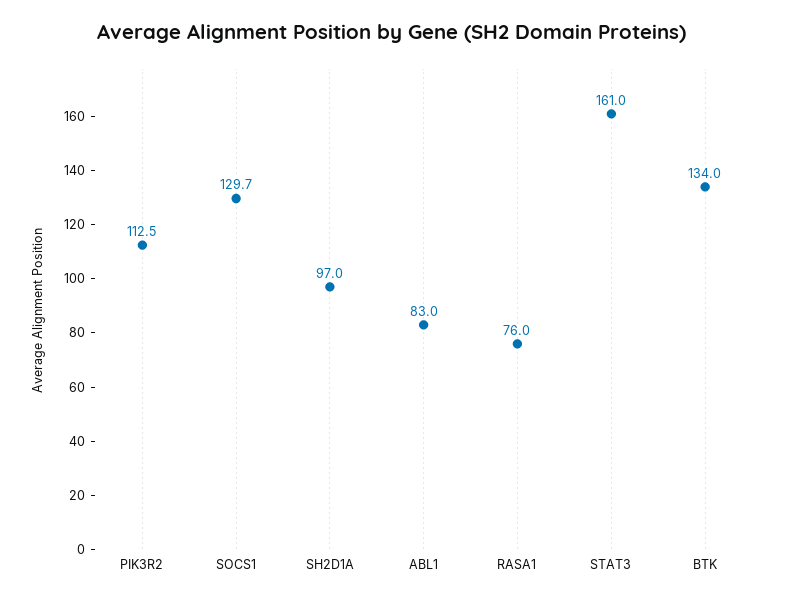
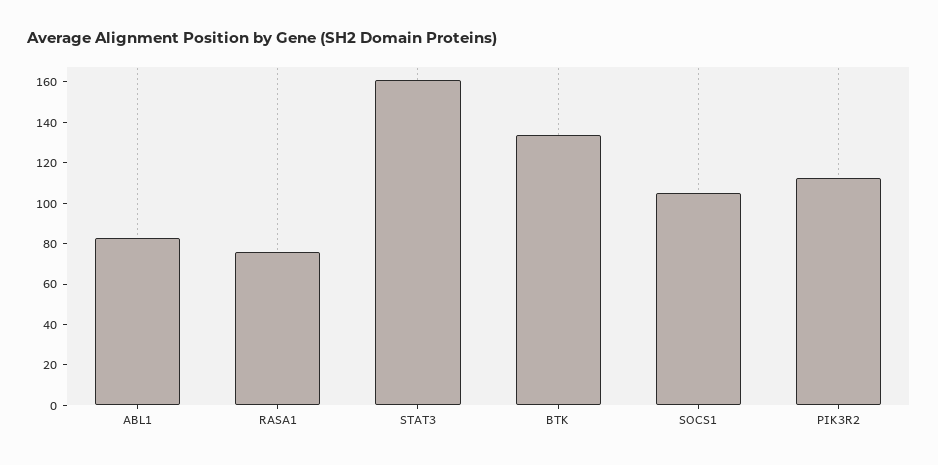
  {
    "PIK3R2": 112.5,
-   "SOCS1": 129.7,
+   "SOCS1": 105,
-   "SH2D1A": 97,
    "ABL1": 83,
    "RASA1": 76,
    "STAT3": 161,
    "BTK": 134
  }

